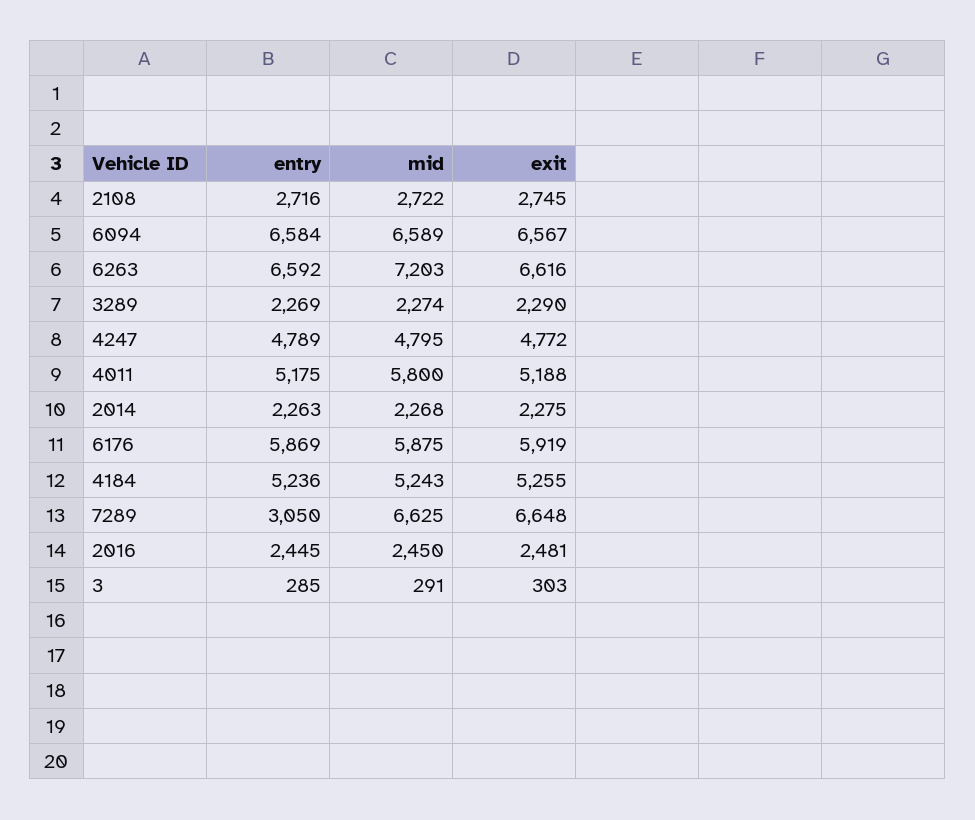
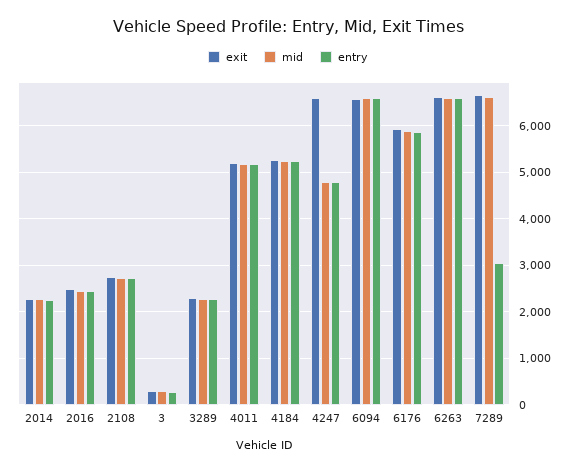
  {
    "entry": {
      "2108": 2716,
      "6094": 6584,
      "6263": 6592,
      "3289": 2269,
      "4247": 4789,
      "4011": 5175,
      "2014": 2263,
      "6176": 5869,
      "4184": 5236,
      "7289": 3050,
      "2016": 2445,
      "3": 285
    },
    "mid": {
      "2108": 2722,
      "6094": 6589,
-     "6263": 7203,
+     "6263": 6600,
      "3289": 2274,
      "4247": 4795,
-     "4011": 5800,
+     "4011": 5200,
      "2014": 2268,
      "6176": 5875,
      "4184": 5243,
      "7289": 6625,
      "2016": 2450,
      "3": 291
    },
    "exit": {
      "2108": 2745,
      "6094": 6567,
      "6263": 6616,
      "3289": 2290,
-     "4247": 4772,
+     "4247": 6600,
      "4011": 5188,
      "2014": 2275,
      "6176": 5919,
      "4184": 5255,
      "7289": 6648,
      "2016": 2481,
      "3": 303
    }
  }

